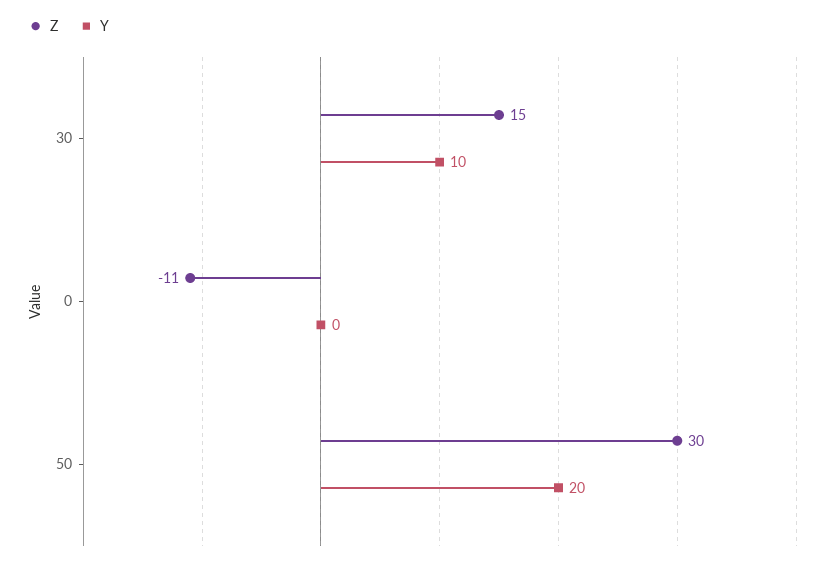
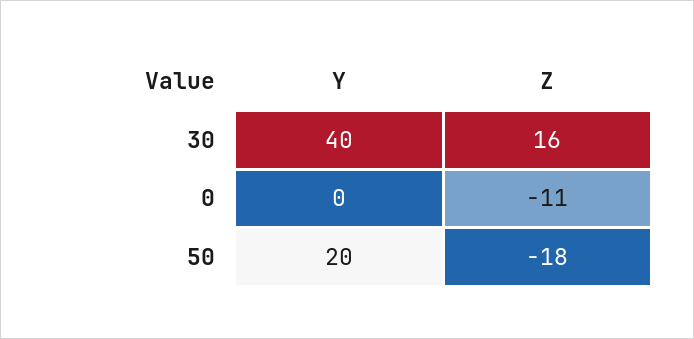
  {
    "Z": {
-     "30": 15,
+     "30": 16,
      "0": -11,
-     "50": 30
+     "50": -18
    },
    "Y": {
-     "30": 10,
+     "30": 40,
      "0": 0,
      "50": 20
    }
  }

